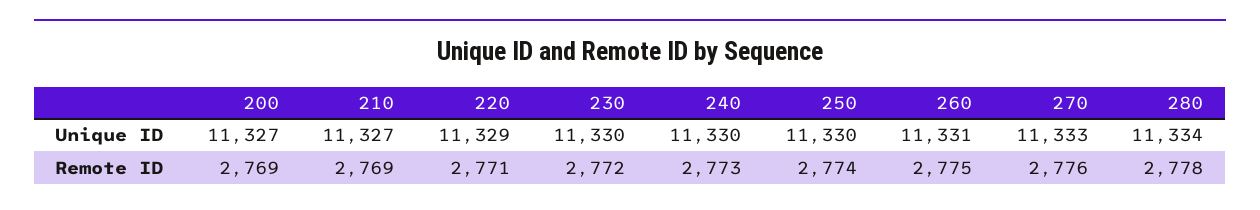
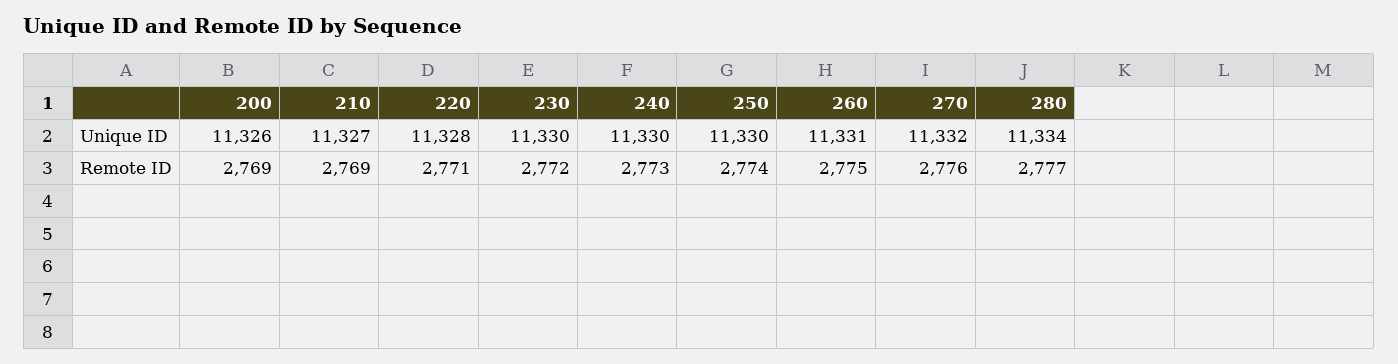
  {
    "200": {
-     "Unique ID": 11327,
+     "Unique ID": 11326,
      "Remote ID": 2769
    },
    "210": {
      "Unique ID": 11327,
      "Remote ID": 2769
    },
    "220": {
-     "Unique ID": 11329,
+     "Unique ID": 11328,
      "Remote ID": 2771
    },
    "230": {
      "Unique ID": 11330,
      "Remote ID": 2772
    },
    "240": {
      "Unique ID": 11330,
      "Remote ID": 2773
    },
    "250": {
      "Unique ID": 11330,
      "Remote ID": 2774
    },
    "260": {
      "Unique ID": 11331,
      "Remote ID": 2775
    },
    "270": {
-     "Unique ID": 11333,
+     "Unique ID": 11332,
      "Remote ID": 2776
    },
    "280": {
      "Unique ID": 11334,
-     "Remote ID": 2778
+     "Remote ID": 2777
    }
  }

